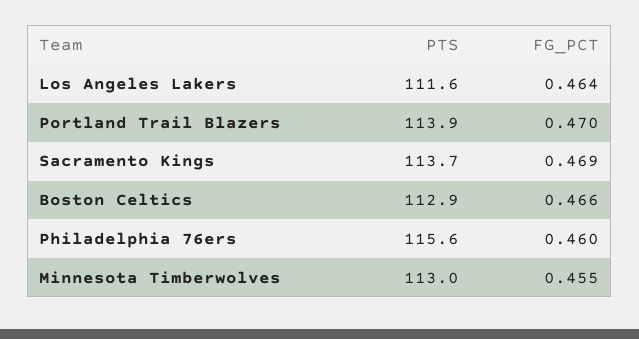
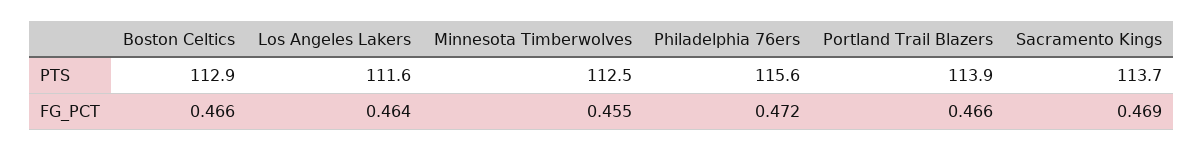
  {
    "PTS": {
      "Los Angeles Lakers": 111.6,
      "Portland Trail Blazers": 113.9,
      "Sacramento Kings": 113.7,
      "Boston Celtics": 112.9,
      "Philadelphia 76ers": 115.6,
-     "Minnesota Timberwolves": 113
+     "Minnesota Timberwolves": 112.5
    },
    "FG_PCT": {
      "Los Angeles Lakers": 0.464,
-     "Portland Trail Blazers": 0.47,
+     "Portland Trail Blazers": 0.466,
      "Sacramento Kings": 0.469,
      "Boston Celtics": 0.466,
-     "Philadelphia 76ers": 0.46,
+     "Philadelphia 76ers": 0.472,
      "Minnesota Timberwolves": 0.455
    }
  }

